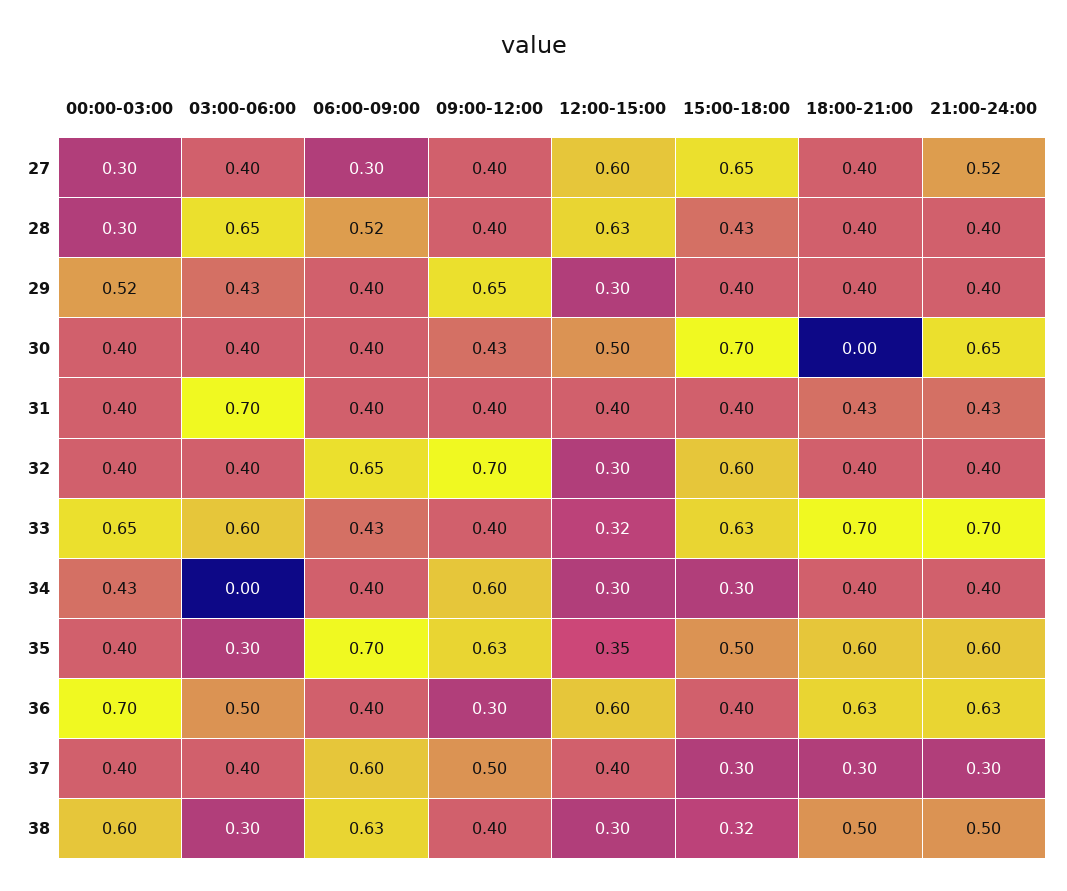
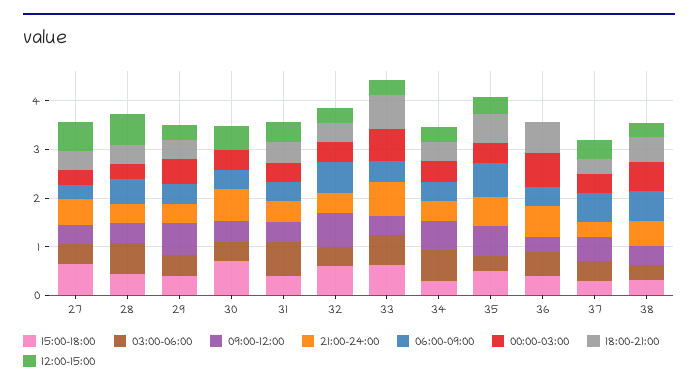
  {
    "00:00-03:00": {
      "27": 0.3,
      "28": 0.3,
      "29": 0.52,
      "30": 0.4,
      "31": 0.4,
      "32": 0.4,
      "33": 0.65,
      "34": 0.43,
      "35": 0.4,
      "36": 0.7,
      "37": 0.4,
      "38": 0.6
    },
    "03:00-06:00": {
      "27": 0.4,
      "28": 0.65,
      "29": 0.43,
      "30": 0.4,
      "31": 0.7,
      "32": 0.4,
      "33": 0.6,
-     "34": 0,
+     "34": 0.6,
      "35": 0.3,
      "36": 0.5,
      "37": 0.4,
      "38": 0.3
    },
    "06:00-09:00": {
      "27": 0.3,
      "28": 0.52,
      "29": 0.4,
      "30": 0.4,
      "31": 0.4,
      "32": 0.65,
      "33": 0.43,
      "34": 0.4,
      "35": 0.7,
      "36": 0.4,
      "37": 0.6,
      "38": 0.63
    },
    "09:00-12:00": {
      "27": 0.4,
      "28": 0.4,
      "29": 0.65,
      "30": 0.43,
      "31": 0.4,
      "32": 0.7,
      "33": 0.4,
      "34": 0.6,
      "35": 0.63,
      "36": 0.3,
      "37": 0.5,
      "38": 0.4
    },
    "12:00-15:00": {
      "27": 0.6,
      "28": 0.63,
      "29": 0.3,
      "30": 0.5,
      "31": 0.4,
      "32": 0.3,
      "33": 0.32,
      "34": 0.3,
      "35": 0.35,
-     "36": 0.6,
+     "36": 0,
      "37": 0.4,
      "38": 0.3
    },
    "15:00-18:00": {
      "27": 0.65,
      "28": 0.43,
      "29": 0.4,
      "30": 0.7,
      "31": 0.4,
      "32": 0.6,
      "33": 0.63,
      "34": 0.3,
      "35": 0.5,
      "36": 0.4,
      "37": 0.3,
      "38": 0.32
    },
    "18:00-21:00": {
      "27": 0.4,
      "28": 0.4,
      "29": 0.4,
      "30": 0,
      "31": 0.43,
      "32": 0.4,
      "33": 0.7,
      "34": 0.4,
      "35": 0.6,
      "36": 0.63,
      "37": 0.3,
      "38": 0.5
    },
    "21:00-24:00": {
      "27": 0.52,
      "28": 0.4,
      "29": 0.4,
      "30": 0.65,
      "31": 0.43,
      "32": 0.4,
      "33": 0.7,
      "34": 0.4,
      "35": 0.6,
      "36": 0.63,
      "37": 0.3,
      "38": 0.5
    }
  }

